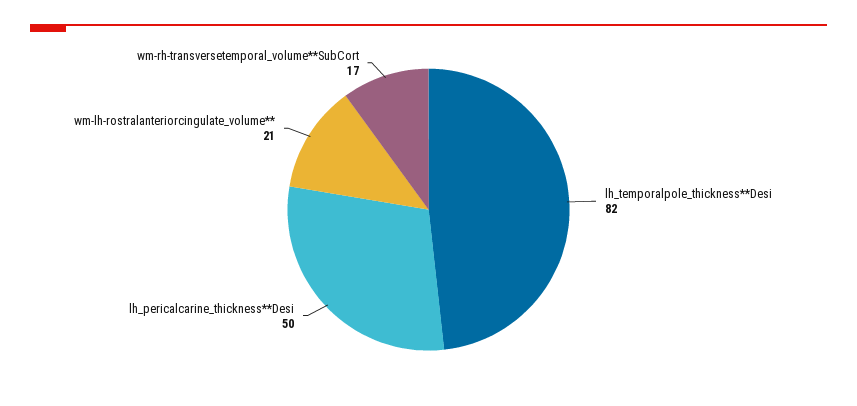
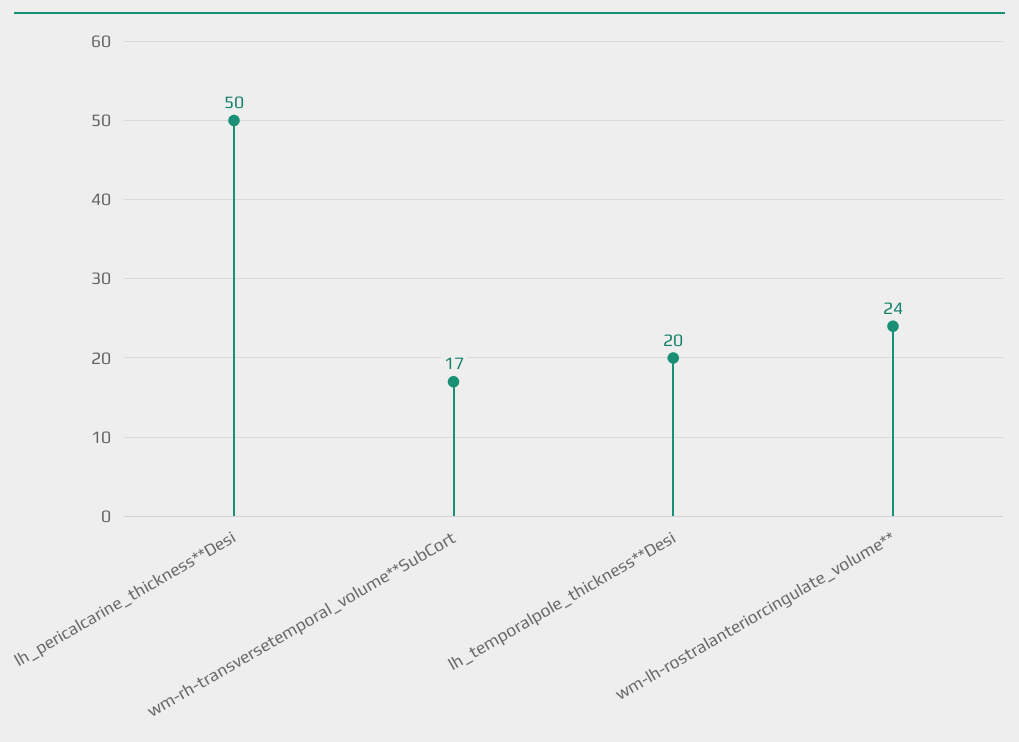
  {
-   "lh_temporalpole_thickness**Desi": 82,
+   "lh_temporalpole_thickness**Desi": 20,
    "lh_pericalcarine_thickness**Desi": 50,
-   "wm-lh-rostralanteriorcingulate_volume**": 21,
+   "wm-lh-rostralanteriorcingulate_volume**": 24,
    "wm-rh-transversetemporal_volume**SubCort": 17
  }

